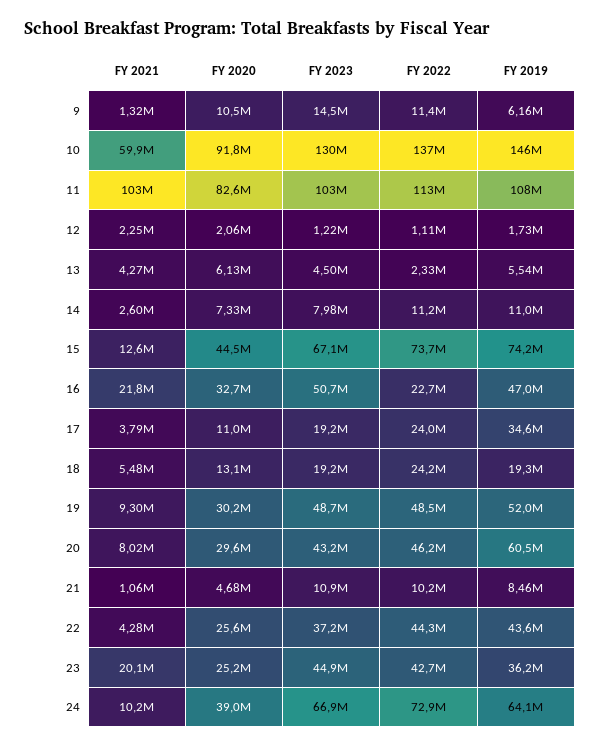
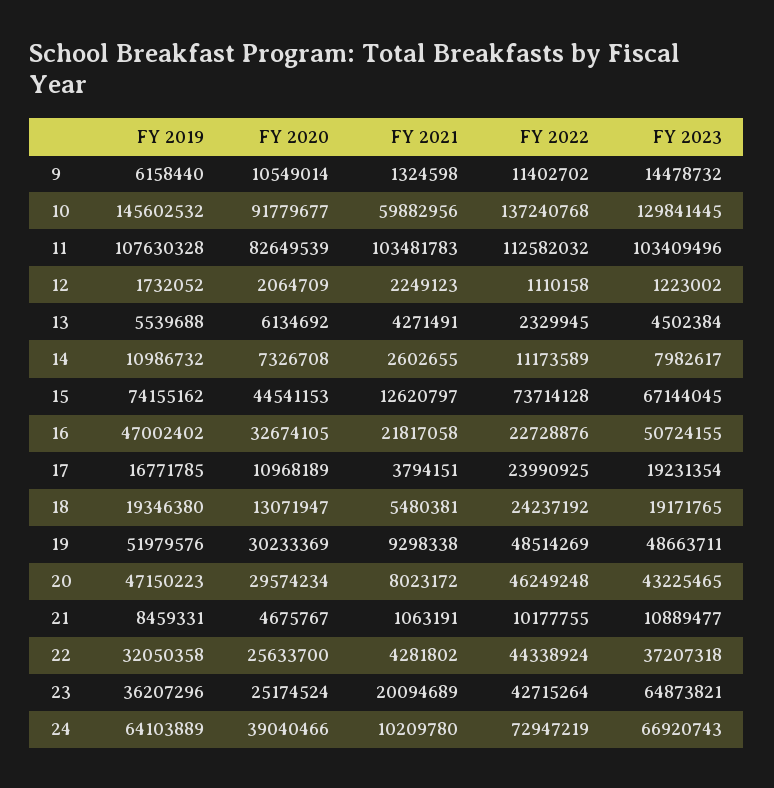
  {
    "FY 2021": {
      "9": 1324598,
      "10": 59882956,
      "11": 103481783,
      "12": 2249123,
      "13": 4271491,
      "14": 2602655,
      "15": 12620797,
      "16": 21817058,
      "17": 3794151,
      "18": 5480381,
      "19": 9298338,
      "20": 8023172,
      "21": 1063191,
      "22": 4281802,
      "23": 20094689,
      "24": 10209780
    },
    "FY 2020": {
      "9": 10549014,
      "10": 91779677,
      "11": 82649539,
      "12": 2064709,
      "13": 6134692,
      "14": 7326708,
      "15": 44541153,
      "16": 32674105,
      "17": 10968189,
      "18": 13071947,
      "19": 30233369,
      "20": 29574234,
      "21": 4675767,
      "22": 25633700,
      "23": 25174524,
      "24": 39040466
    },
    "FY 2023": {
      "9": 14478732,
      "10": 129841445,
      "11": 103409496,
      "12": 1223002,
      "13": 4502384,
      "14": 7982617,
      "15": 67144045,
      "16": 50724155,
      "17": 19231354,
      "18": 19171765,
      "19": 48663711,
      "20": 43225465,
      "21": 10889477,
      "22": 37207318,
-     "23": 44900000,
+     "23": 64873821,
      "24": 66920743
    },
    "FY 2022": {
      "9": 11402702,
      "10": 137240768,
      "11": 112582032,
      "12": 1110158,
      "13": 2329945,
      "14": 11173589,
      "15": 73714128,
      "16": 22728876,
      "17": 23990925,
      "18": 24237192,
      "19": 48514269,
      "20": 46249248,
      "21": 10177755,
      "22": 44338924,
      "23": 42715264,
      "24": 72947219
    },
    "FY 2019": {
      "9": 6158440,
      "10": 145602532,
      "11": 107630328,
      "12": 1732052,
      "13": 5539688,
      "14": 10986732,
      "15": 74155162,
      "16": 47002402,
-     "17": 34600000,
+     "17": 16771785,
      "18": 19346380,
      "19": 51979576,
-     "20": 60500000,
+     "20": 47150223,
      "21": 8459331,
-     "22": 43600000,
+     "22": 32050358,
      "23": 36207296,
      "24": 64103889
    }
  }

